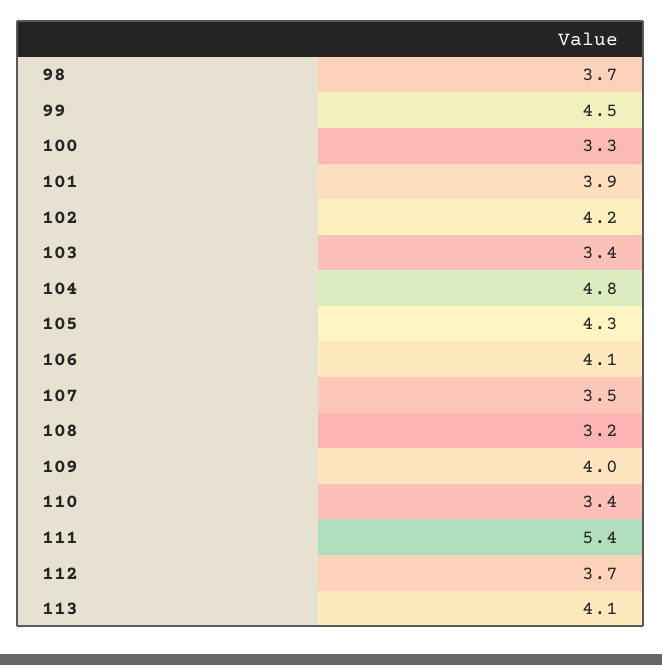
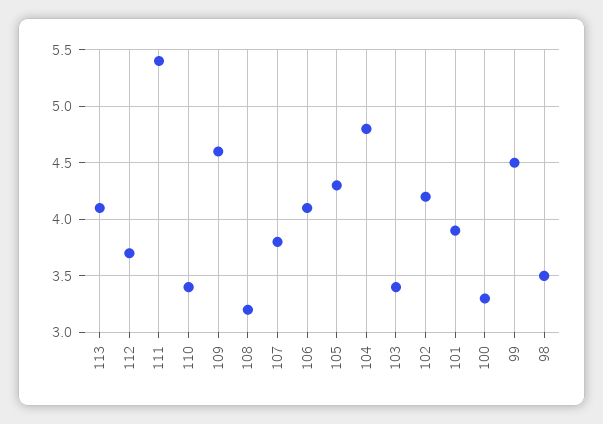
  {
-   "98": 3.7,
+   "98": 3.5,
    "99": 4.5,
    "100": 3.3,
    "101": 3.9,
    "102": 4.2,
    "103": 3.4,
    "104": 4.8,
    "105": 4.3,
    "106": 4.1,
-   "107": 3.5,
+   "107": 3.8,
    "108": 3.2,
-   "109": 4,
+   "109": 4.6,
    "110": 3.4,
    "111": 5.4,
    "112": 3.7,
    "113": 4.1
  }

